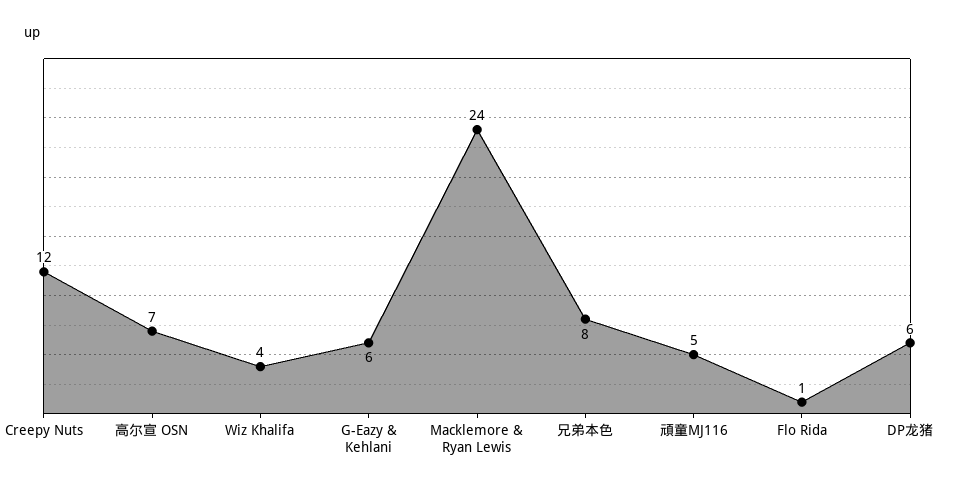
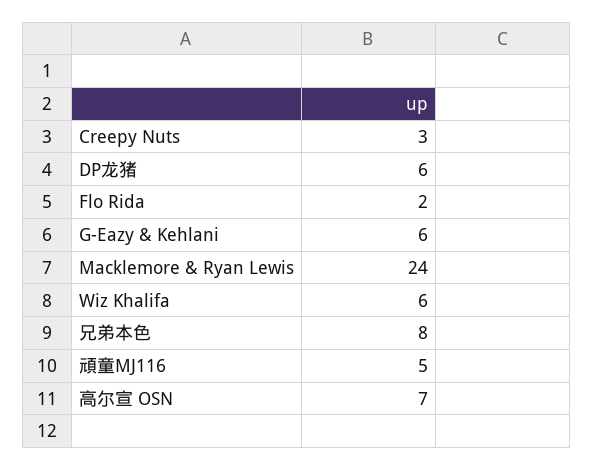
  {
-   "Creepy Nuts": 12,
+   "Creepy Nuts": 3,
    "高尔宣 OSN": 7,
-   "Wiz Khalifa": 4,
+   "Wiz Khalifa": 6,
    "G-Eazy & Kehlani": 6,
    "Macklemore & Ryan Lewis": 24,
    "兄弟本色": 8,
    "頑童MJ116": 5,
-   "Flo Rida": 1,
+   "Flo Rida": 2,
    "DP龙猪": 6
  }

